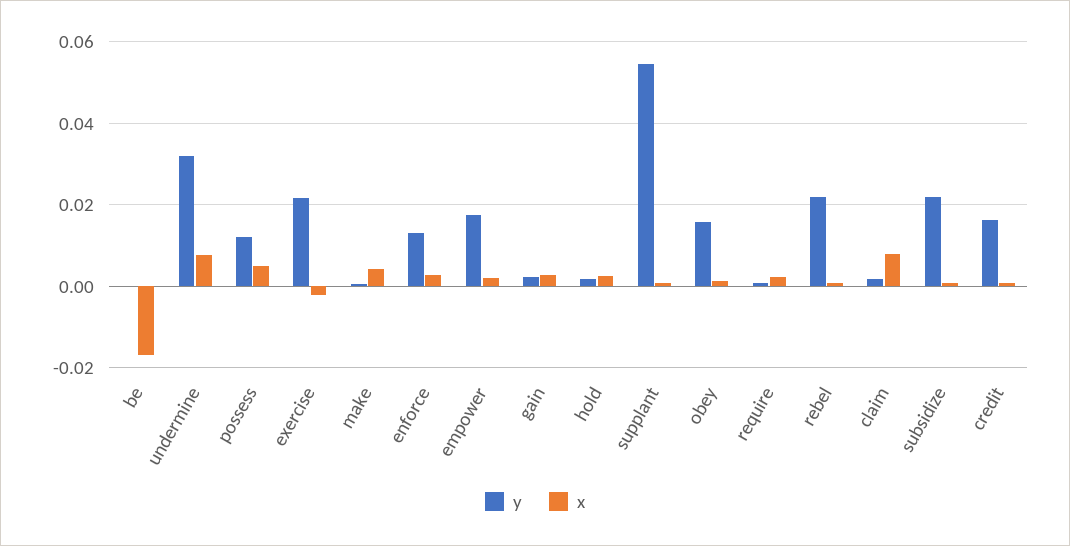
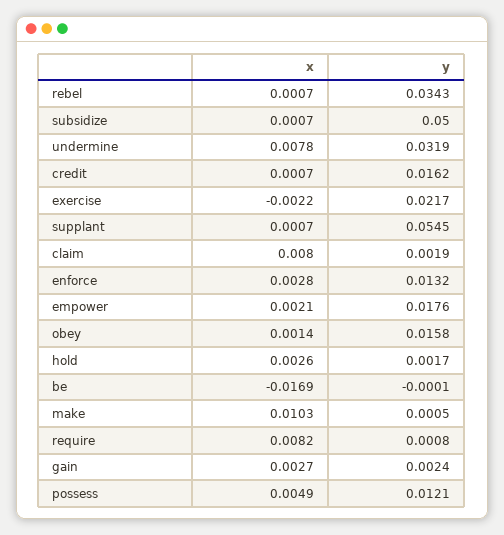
  {
    "y": {
      "be": -0.0001,
      "undermine": 0.0319,
      "possess": 0.0121,
      "exercise": 0.0217,
      "make": 0.0005,
      "enforce": 0.0132,
      "empower": 0.0176,
      "gain": 0.0024,
      "hold": 0.0017,
      "supplant": 0.0545,
      "obey": 0.0158,
      "require": 0.0008,
-     "rebel": 0.022,
+     "rebel": 0.0343,
      "claim": 0.0019,
-     "subsidize": 0.022,
+     "subsidize": 0.05,
      "credit": 0.0162
    },
    "x": {
      "be": -0.0169,
      "undermine": 0.0078,
      "possess": 0.0049,
      "exercise": -0.0022,
-     "make": 0.004,
+     "make": 0.0103,
      "enforce": 0.0028,
      "empower": 0.0021,
      "gain": 0.0027,
      "hold": 0.0026,
      "supplant": 0.0007,
      "obey": 0.0014,
-     "require": 0.002,
+     "require": 0.0082,
      "rebel": 0.0007,
      "claim": 0.008,
      "subsidize": 0.0007,
      "credit": 0.0007
    }
  }

